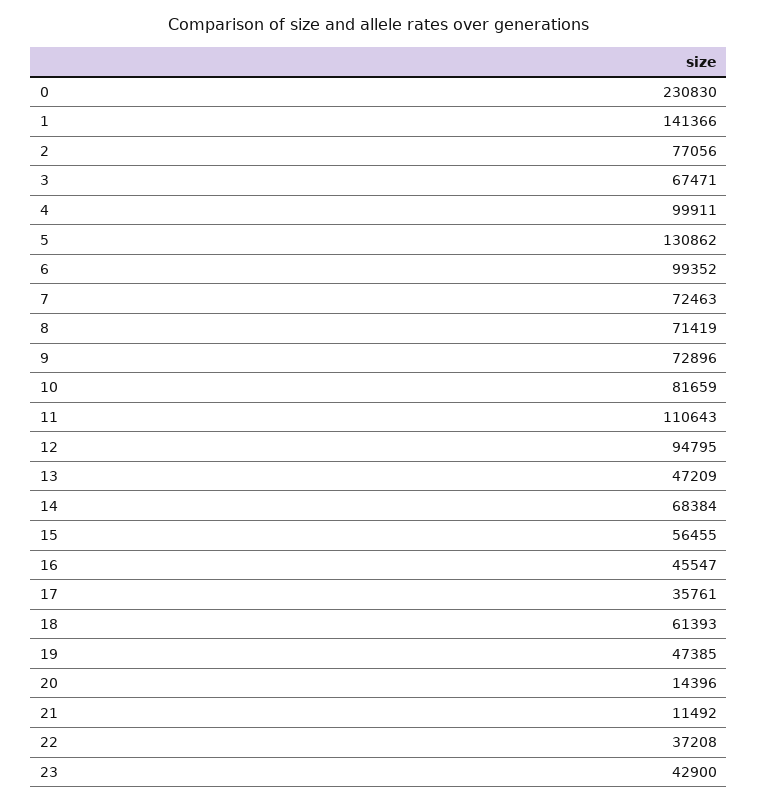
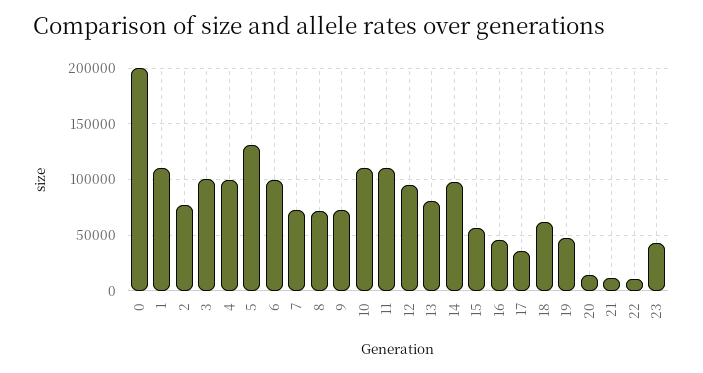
  {
-   "0": 230830,
+   "0": 200000,
-   "1": 141366,
+   "1": 110000,
    "2": 77056,
-   "3": 67471,
+   "3": 100000,
    "4": 99911,
    "5": 130862,
    "6": 99352,
    "7": 72463,
    "8": 71419,
    "9": 72896,
-   "10": 81659,
+   "10": 110000,
    "11": 110643,
    "12": 94795,
-   "13": 47209,
+   "13": 80000,
-   "14": 68384,
+   "14": 100000,
    "15": 56455,
    "16": 45547,
    "17": 35761,
    "18": 61393,
    "19": 47385,
    "20": 14396,
    "21": 11492,
-   "22": 37208,
+   "22": 10000,
    "23": 42900
  }

